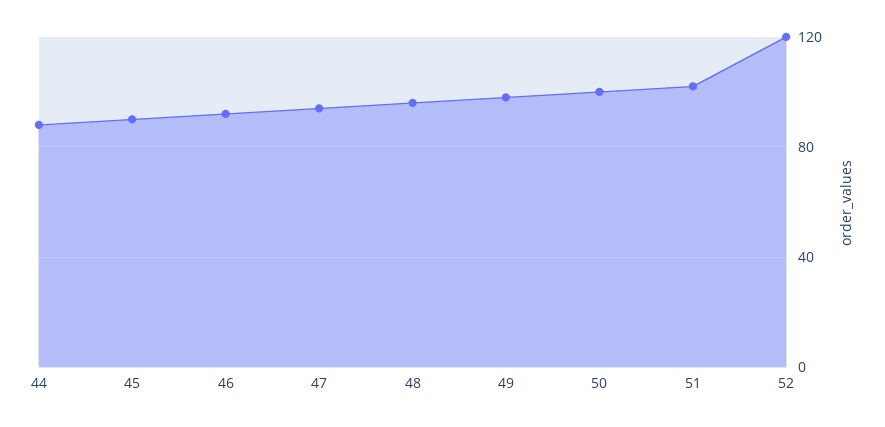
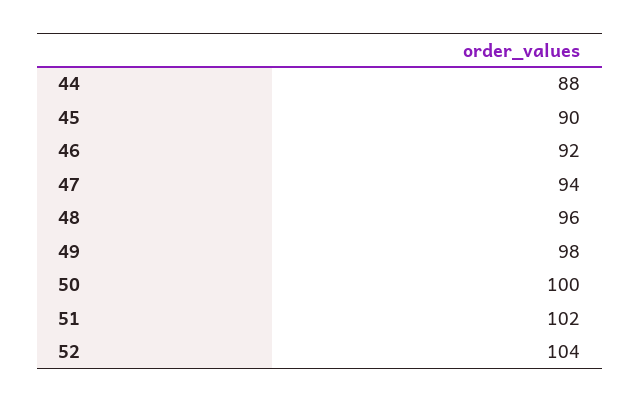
  {
    "44": 88,
    "45": 90,
    "46": 92,
    "47": 94,
    "48": 96,
    "49": 98,
    "50": 100,
    "51": 102,
-   "52": 120
+   "52": 104
  }

